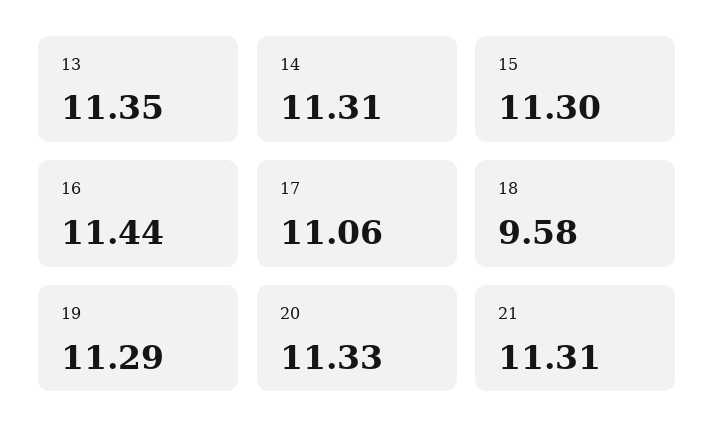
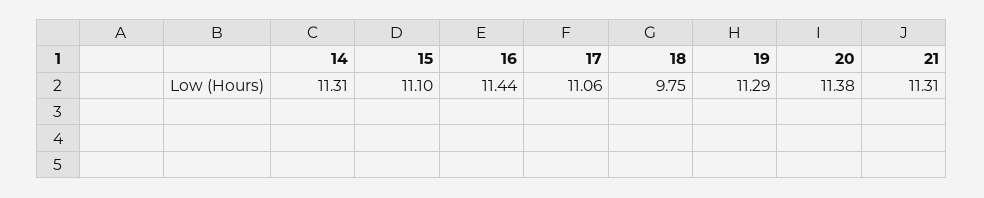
  {
-   "13": 11.35,
    "14": 11.31,
-   "15": 11.3,
+   "15": 11.1,
    "16": 11.44,
    "17": 11.06,
-   "18": 9.58,
+   "18": 9.75,
    "19": 11.29,
-   "20": 11.33,
+   "20": 11.38,
    "21": 11.31
  }

